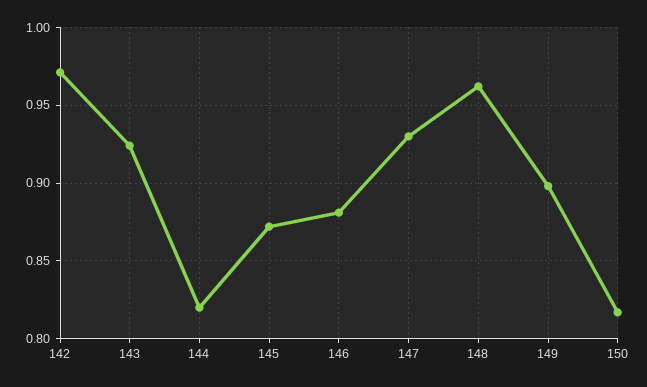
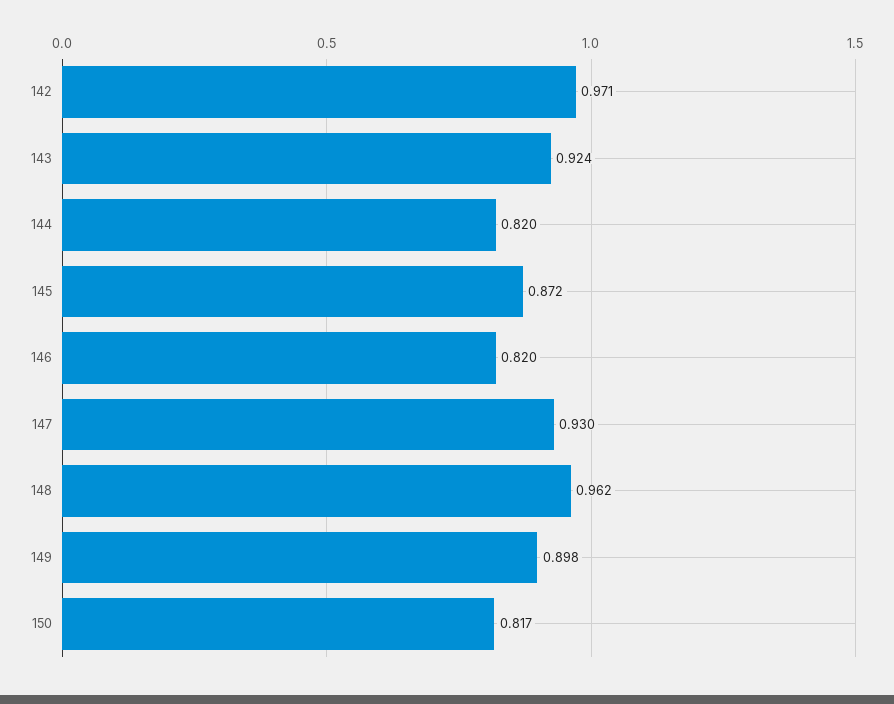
  {
    "142": 0.971,
    "143": 0.924,
    "144": 0.82,
    "145": 0.872,
-   "146": 0.88,
+   "146": 0.82,
    "147": 0.93,
    "148": 0.962,
    "149": 0.898,
    "150": 0.817
  }

